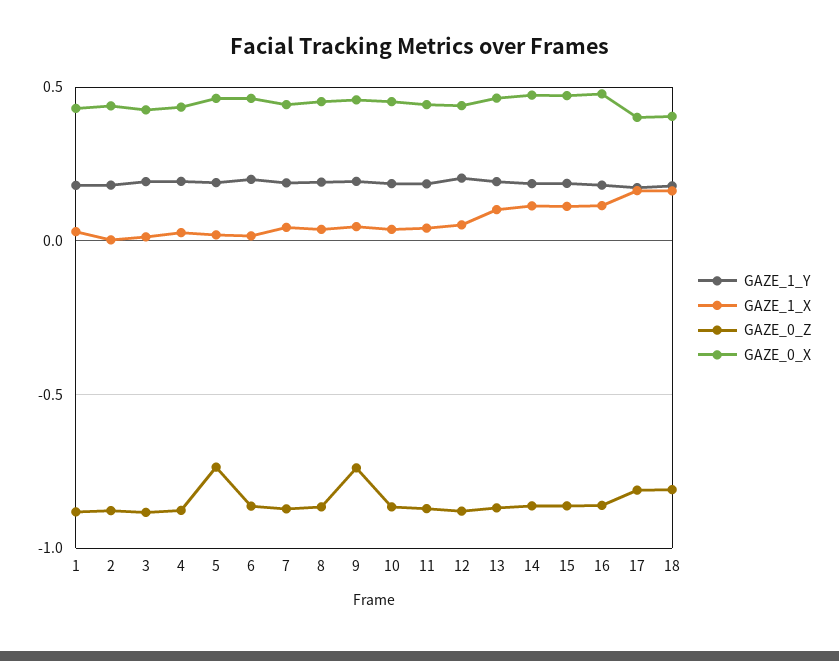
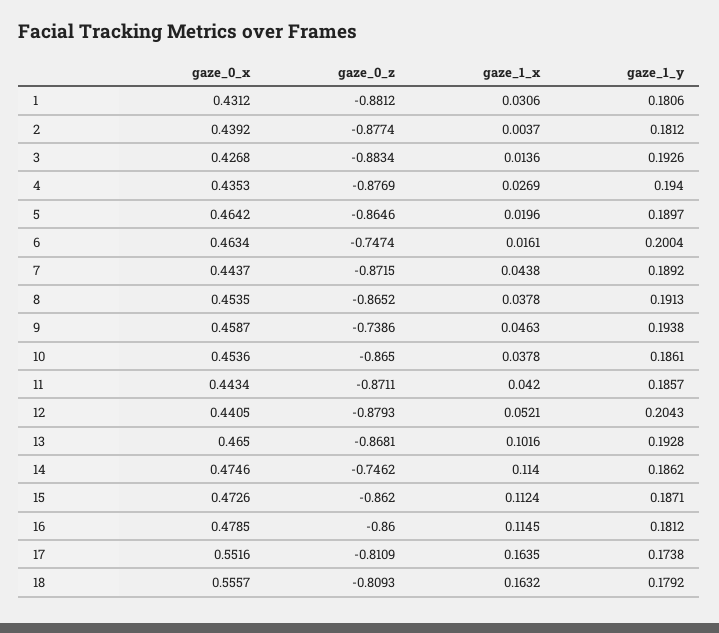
  {
    "GAZE_1_Y": {
      "1": 0.1806,
      "2": 0.1812,
      "3": 0.1926,
      "4": 0.194,
      "5": 0.1897,
      "6": 0.2004,
      "7": 0.1892,
      "8": 0.1913,
      "9": 0.1938,
      "10": 0.1861,
      "11": 0.1857,
      "12": 0.2043,
      "13": 0.1928,
      "14": 0.1862,
      "15": 0.1871,
      "16": 0.1812,
      "17": 0.1738,
      "18": 0.1792
    },
    "GAZE_1_X": {
      "1": 0.0306,
      "2": 0.0037,
      "3": 0.0136,
      "4": 0.0269,
      "5": 0.0196,
      "6": 0.0161,
      "7": 0.0438,
      "8": 0.0378,
      "9": 0.0463,
      "10": 0.0378,
      "11": 0.042,
      "12": 0.0521,
      "13": 0.1016,
      "14": 0.114,
      "15": 0.1124,
      "16": 0.1145,
      "17": 0.1635,
      "18": 0.1632
    },
    "GAZE_0_Z": {
      "1": -0.8812,
      "2": -0.8774,
      "3": -0.8834,
      "4": -0.8769,
-     "5": -0.75,
+     "5": -0.8646,
-     "6": -0.85,
+     "6": -0.7474,
      "7": -0.8715,
      "8": -0.8652,
      "9": -0.7386,
      "10": -0.865,
      "11": -0.8711,
      "12": -0.8793,
      "13": -0.8681,
-     "14": -0.85,
+     "14": -0.7462,
      "15": -0.862,
      "16": -0.86,
      "17": -0.8109,
      "18": -0.8093
    },
    "GAZE_0_X": {
      "1": 0.4312,
      "2": 0.4392,
      "3": 0.4268,
      "4": 0.4353,
      "5": 0.4642,
      "6": 0.4634,
      "7": 0.4437,
      "8": 0.4535,
      "9": 0.4587,
      "10": 0.4536,
      "11": 0.4434,
      "12": 0.4405,
      "13": 0.465,
      "14": 0.4746,
      "15": 0.4726,
      "16": 0.4785,
-     "17": 0.4,
+     "17": 0.5516,
-     "18": 0.4
+     "18": 0.5557
    }
  }

